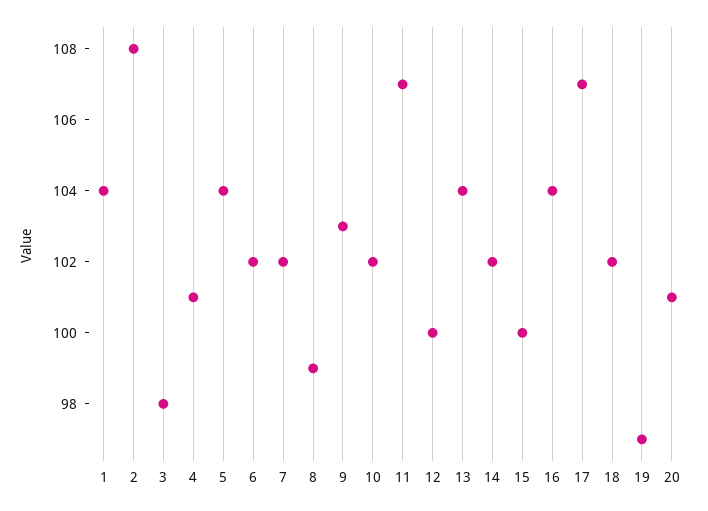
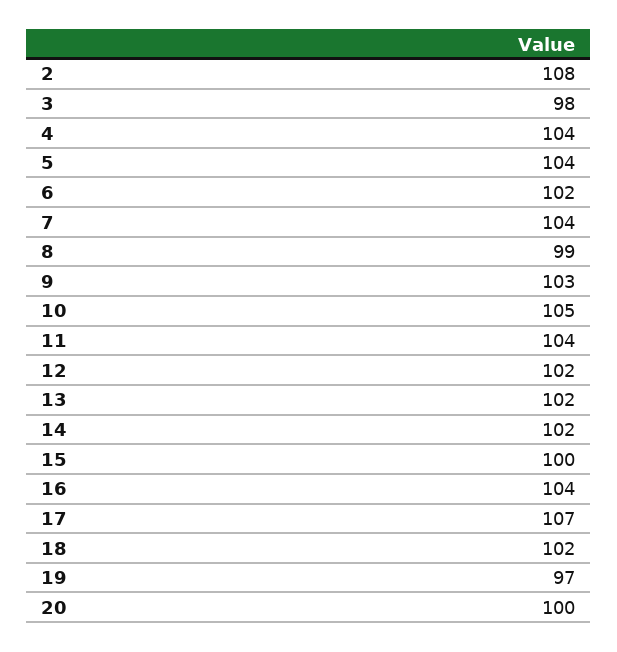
  {
-   "1": 104,
    "2": 108,
    "3": 98,
-   "4": 101,
+   "4": 104,
    "5": 104,
    "6": 102,
-   "7": 102,
+   "7": 104,
    "8": 99,
    "9": 103,
-   "10": 102,
+   "10": 105,
-   "11": 107,
+   "11": 104,
-   "12": 100,
+   "12": 102,
-   "13": 104,
+   "13": 102,
    "14": 102,
    "15": 100,
    "16": 104,
    "17": 107,
    "18": 102,
    "19": 97,
-   "20": 101
+   "20": 100
  }

